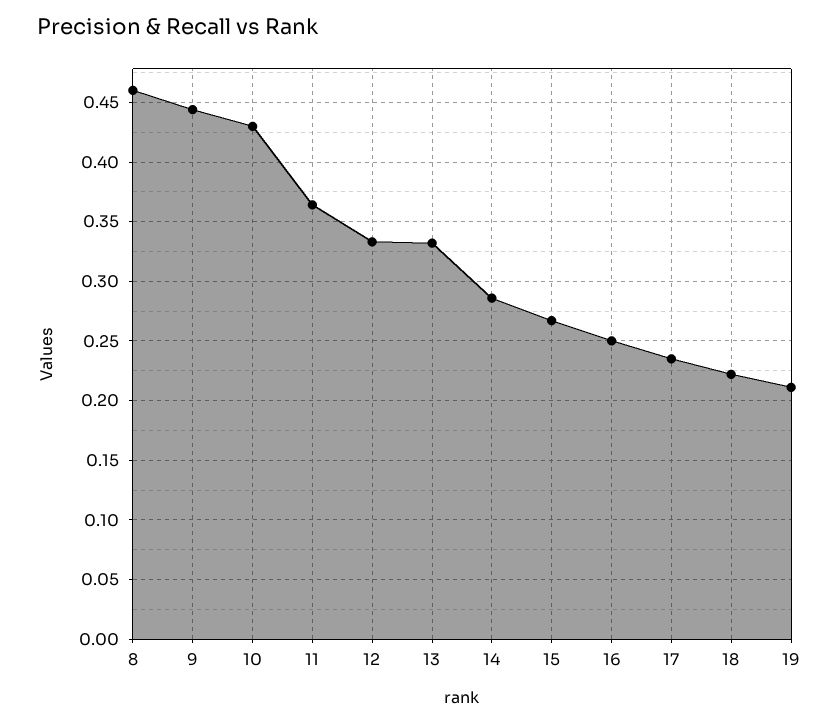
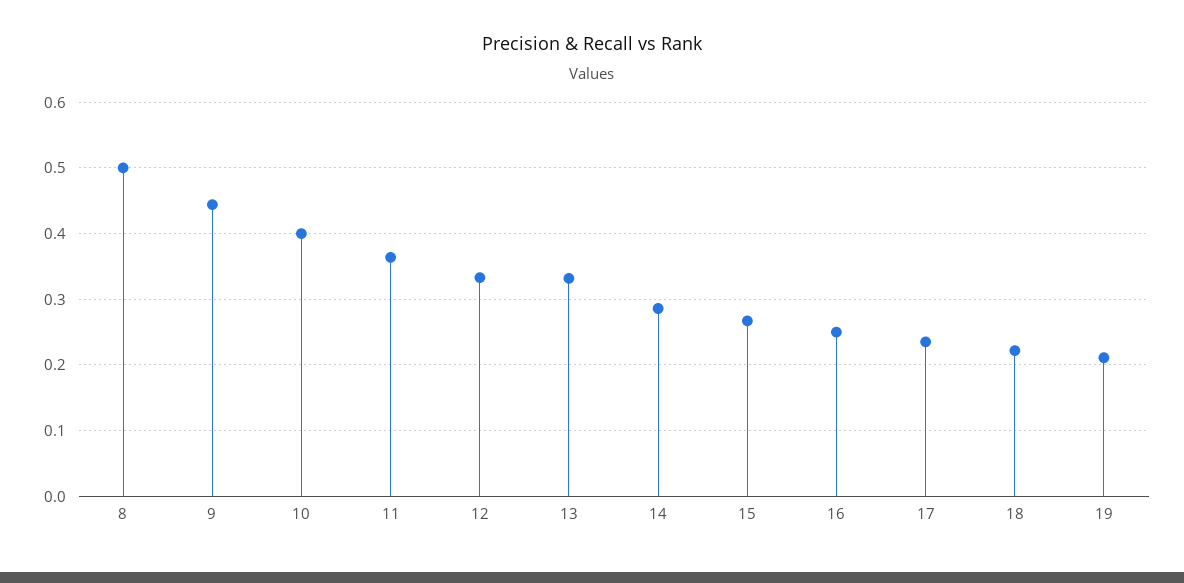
  {
-   "8": 0.46,
+   "8": 0.5,
    "9": 0.44,
-   "10": 0.43,
+   "10": 0.4,
    "11": 0.36,
    "12": 0.33,
    "13": 0.33,
    "14": 0.29,
    "15": 0.27,
    "16": 0.25,
    "17": 0.24,
    "18": 0.22,
    "19": 0.21
  }

